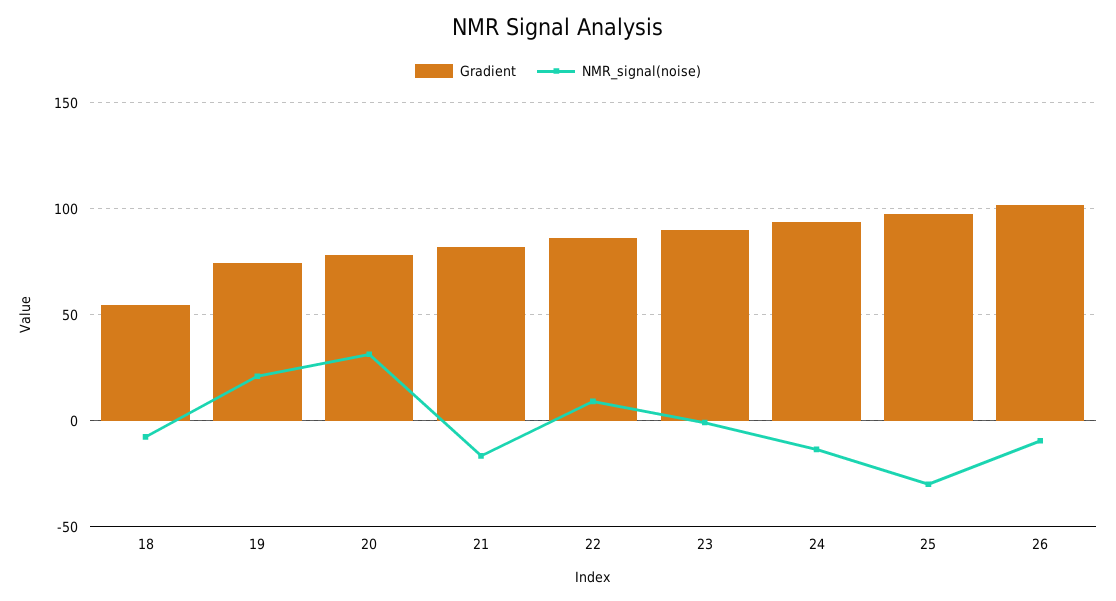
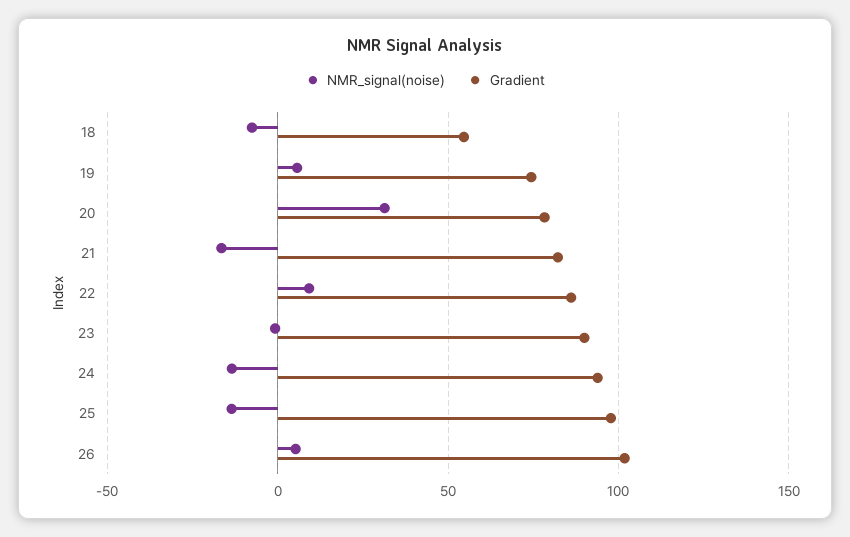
  {
    "Gradient": {
      "18": 55,
      "19": 75,
      "20": 80,
      "21": 80,
      "22": 85,
      "23": 90,
      "24": 95,
      "25": 100,
      "26": 100
    },
    "NMR_signal(noise)": {
      "18": -10,
-     "19": 20,
+     "19": 5,
      "20": 30,
      "21": -15,
      "22": 10,
      "23": 0,
      "24": -15,
-     "25": -30,
+     "25": -15,
-     "26": -10
+     "26": 5
    }
  }

